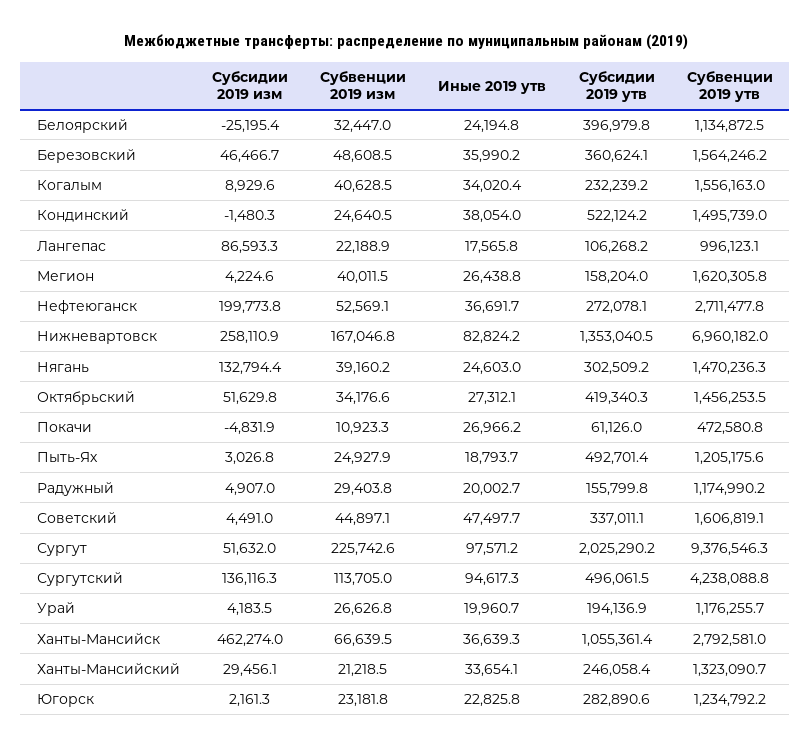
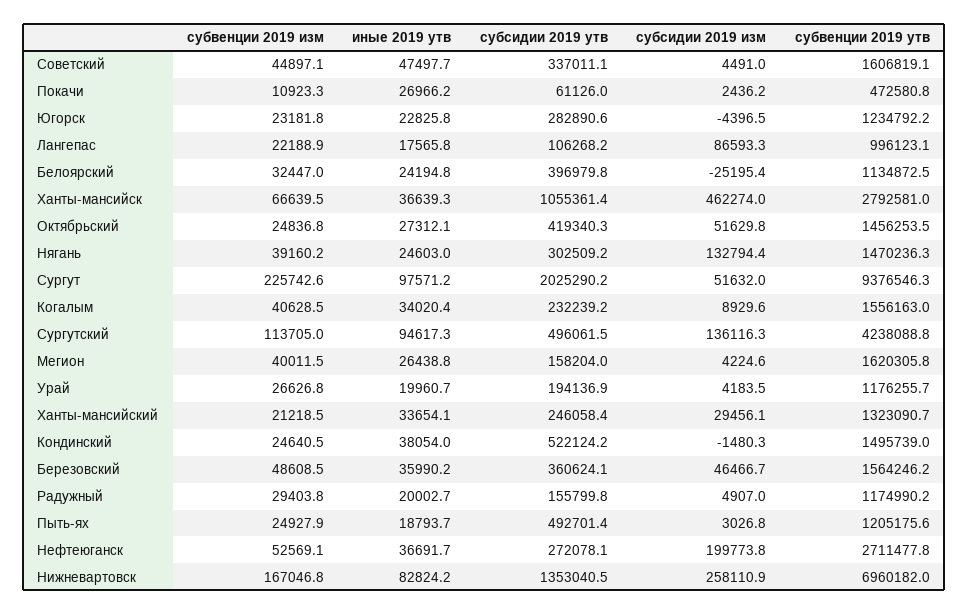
  {
    "Субсидии 2019 изм": {
      "Белоярский": -25195.4,
      "Березовский": 46466.7,
      "Когалым": 8929.6,
      "Кондинский": -1480.3,
      "Лангепас": 86593.3,
      "Мегион": 4224.6,
      "Нефтеюганск": 199773.8,
      "Нижневартовск": 258110.9,
      "Нягань": 132794.4,
      "Октябрьский": 51629.8,
-     "Покачи": -4831.9,
+     "Покачи": 2436.2,
      "Пыть-Ях": 3026.8,
      "Радужный": 4907,
      "Советский": 4491,
      "Сургут": 51632,
      "Сургутский": 136116.3,
      "Урай": 4183.5,
      "Ханты-Мансийск": 462274,
      "Ханты-Мансийский": 29456.1,
-     "Югорск": 2161.3
+     "Югорск": -4396.5
    },
    "Субвенции 2019 изм": {
      "Белоярский": 32447,
      "Березовский": 48608.5,
      "Когалым": 40628.5,
      "Кондинский": 24640.5,
      "Лангепас": 22188.9,
      "Мегион": 40011.5,
      "Нефтеюганск": 52569.1,
      "Нижневартовск": 167046.8,
      "Нягань": 39160.2,
-     "Октябрьский": 34176.6,
+     "Октябрьский": 24836.8,
      "Покачи": 10923.3,
      "Пыть-Ях": 24927.9,
      "Радужный": 29403.8,
      "Советский": 44897.1,
      "Сургут": 225742.6,
      "Сургутский": 113705,
      "Урай": 26626.8,
      "Ханты-Мансийск": 66639.5,
      "Ханты-Мансийский": 21218.5,
      "Югорск": 23181.8
    },
    "Иные 2019 утв": {
      "Белоярский": 24194.8,
      "Березовский": 35990.2,
      "Когалым": 34020.4,
      "Кондинский": 38054,
      "Лангепас": 17565.8,
      "Мегион": 26438.8,
      "Нефтеюганск": 36691.7,
      "Нижневартовск": 82824.2,
      "Нягань": 24603,
      "Октябрьский": 27312.1,
      "Покачи": 26966.2,
      "Пыть-Ях": 18793.7,
      "Радужный": 20002.7,
      "Советский": 47497.7,
      "Сургут": 97571.2,
      "Сургутский": 94617.3,
      "Урай": 19960.7,
      "Ханты-Мансийск": 36639.3,
      "Ханты-Мансийский": 33654.1,
      "Югорск": 22825.8
    },
    "Субсидии 2019 утв": {
      "Белоярский": 396979.8,
      "Березовский": 360624.1,
      "Когалым": 232239.2,
      "Кондинский": 522124.2,
      "Лангепас": 106268.2,
      "Мегион": 158204,
      "Нефтеюганск": 272078.1,
      "Нижневартовск": 1353040.5,
      "Нягань": 302509.2,
      "Октябрьский": 419340.3,
      "Покачи": 61126,
      "Пыть-Ях": 492701.4,
      "Радужный": 155799.8,
      "Советский": 337011.1,
      "Сургут": 2025290.2,
      "Сургутский": 496061.5,
      "Урай": 194136.9,
      "Ханты-Мансийск": 1055361.4,
      "Ханты-Мансийский": 246058.4,
      "Югорск": 282890.6
    },
    "Субвенции 2019 утв": {
      "Белоярский": 1134872.5,
      "Березовский": 1564246.2,
      "Когалым": 1556163,
      "Кондинский": 1495739,
      "Лангепас": 996123.1,
      "Мегион": 1620305.8,
      "Нефтеюганск": 2711477.8,
      "Нижневартовск": 6960182,
      "Нягань": 1470236.3,
      "Октябрьский": 1456253.5,
      "Покачи": 472580.8,
      "Пыть-Ях": 1205175.6,
      "Радужный": 1174990.2,
      "Советский": 1606819.1,
      "Сургут": 9376546.3,
      "Сургутский": 4238088.8,
      "Урай": 1176255.7,
      "Ханты-Мансийск": 2792581,
      "Ханты-Мансийский": 1323090.7,
      "Югорск": 1234792.2
    }
  }

